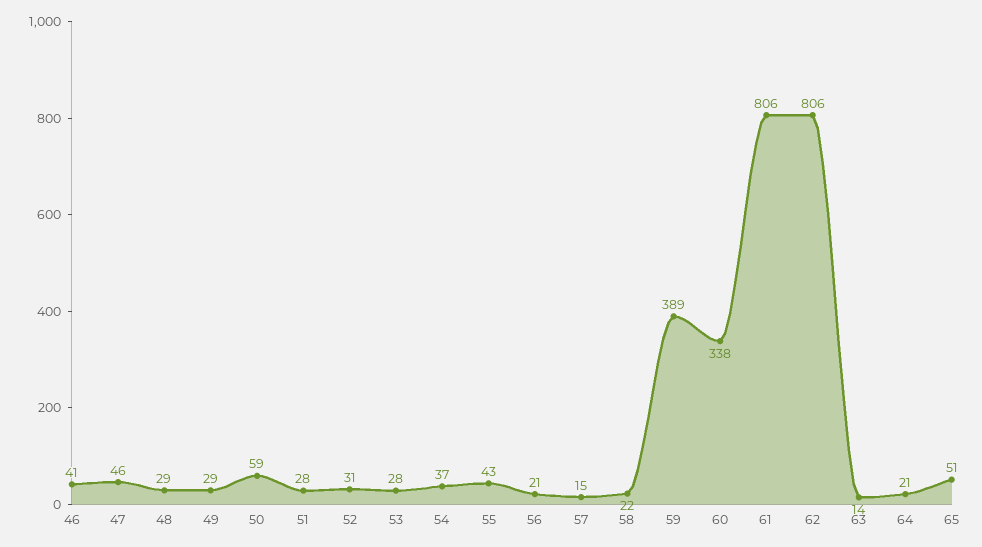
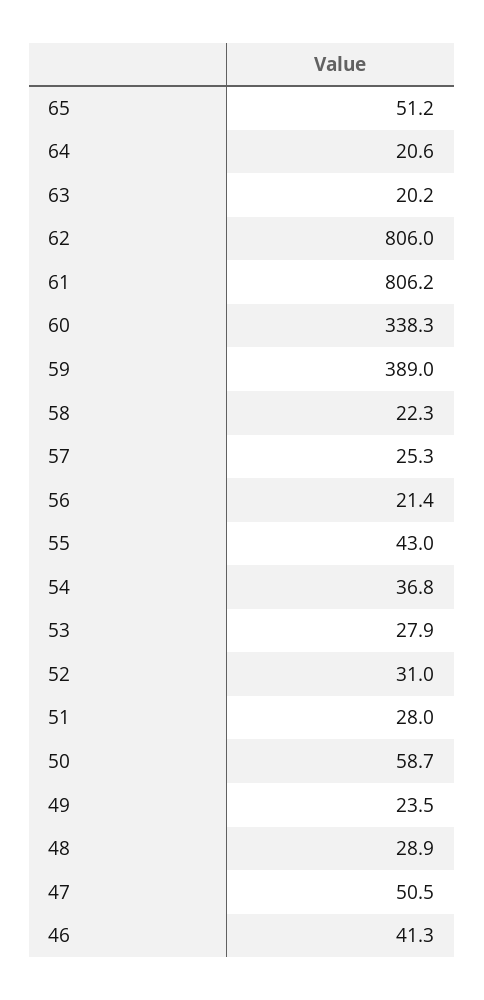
  {
    "46": 41.3,
-   "47": 46,
+   "47": 50.5,
    "48": 28.9,
-   "49": 29,
+   "49": 23.5,
    "50": 58.7,
    "51": 28,
    "52": 31,
    "53": 27.9,
    "54": 36.8,
    "55": 43,
    "56": 21.4,
-   "57": 15,
+   "57": 25.3,
    "58": 22.3,
    "59": 389,
    "60": 338.3,
    "61": 806.2,
    "62": 806,
-   "63": 14,
+   "63": 20.2,
    "64": 20.6,
    "65": 51.2
  }

